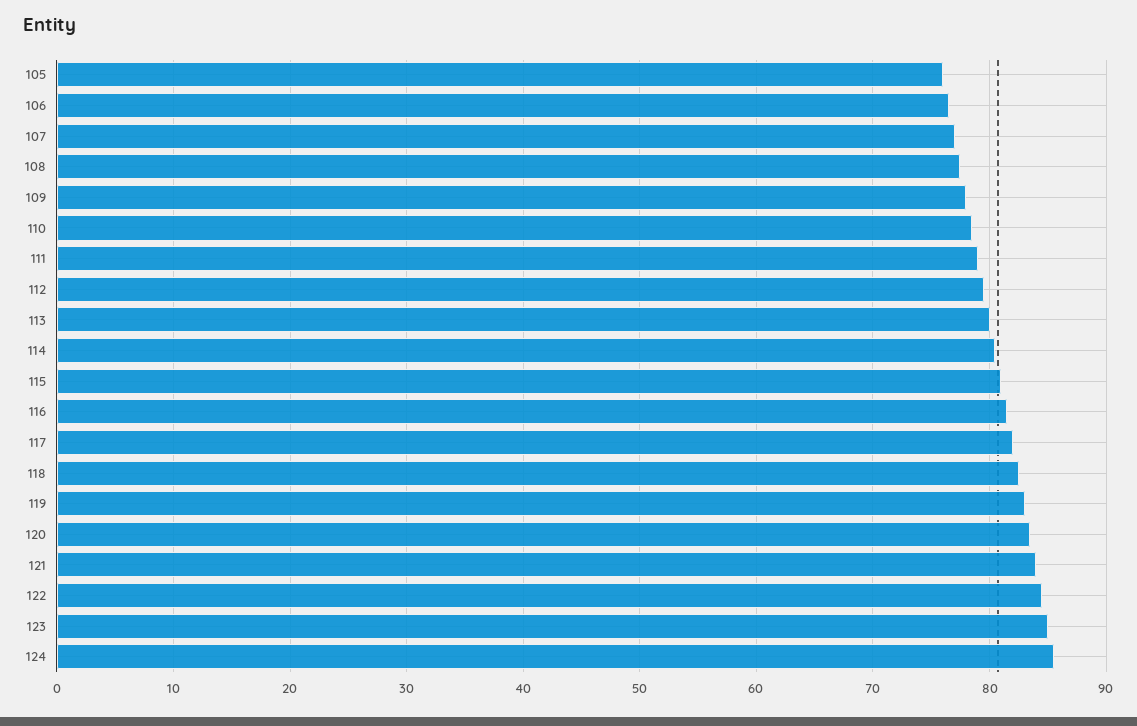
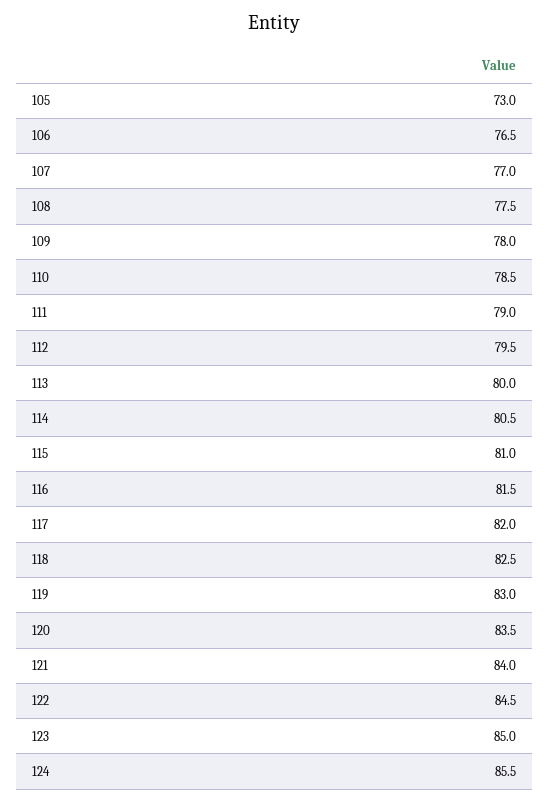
  {
-   "105": 76,
+   "105": 73,
    "106": 76.5,
    "107": 77,
    "108": 77.5,
    "109": 78,
    "110": 78.5,
    "111": 79,
    "112": 79.5,
    "113": 80,
    "114": 80.5,
    "115": 81,
    "116": 81.5,
    "117": 82,
    "118": 82.5,
    "119": 83,
    "120": 83.5,
    "121": 84,
    "122": 84.5,
    "123": 85,
    "124": 85.5
  }

